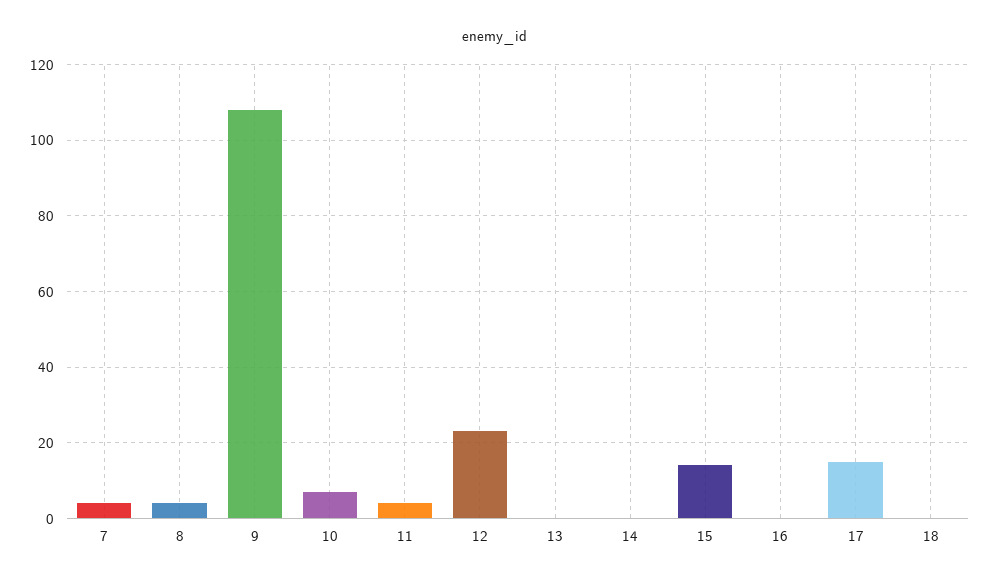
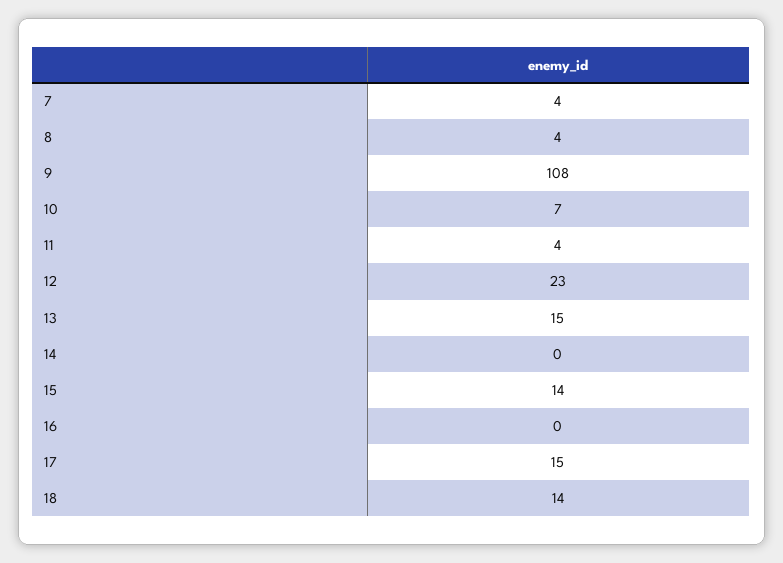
  {
    "7": 4,
    "8": 4,
    "9": 108,
    "10": 7,
    "11": 4,
    "12": 23,
-   "13": 0,
+   "13": 15,
    "14": 0,
    "15": 14,
    "16": 0,
    "17": 15,
-   "18": 0
+   "18": 14
  }

